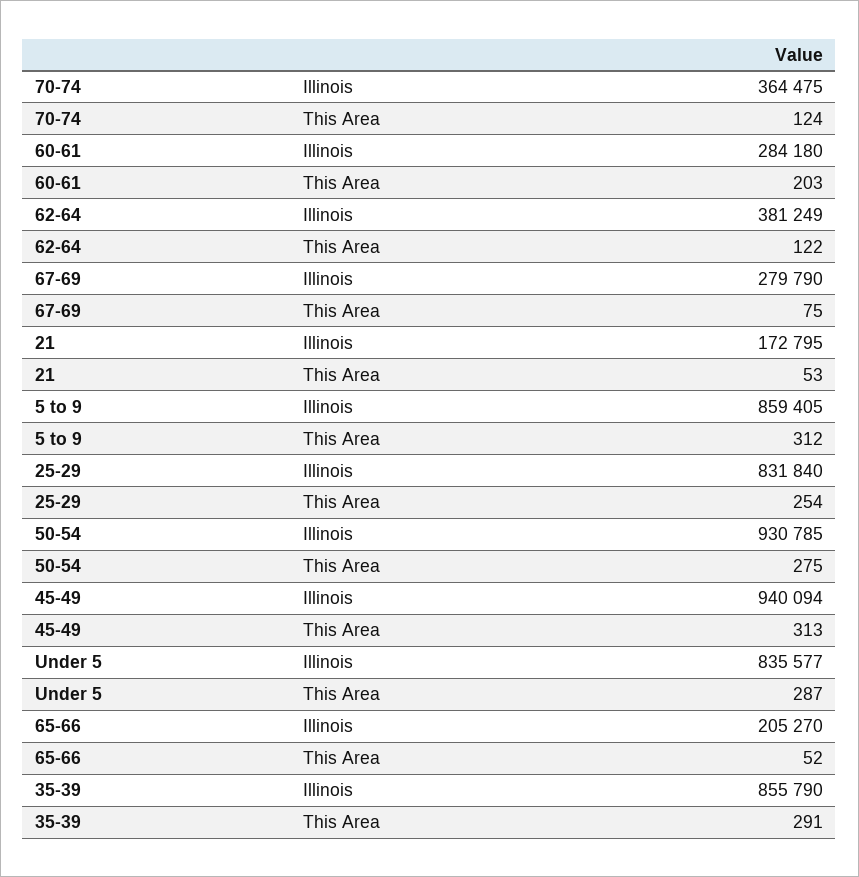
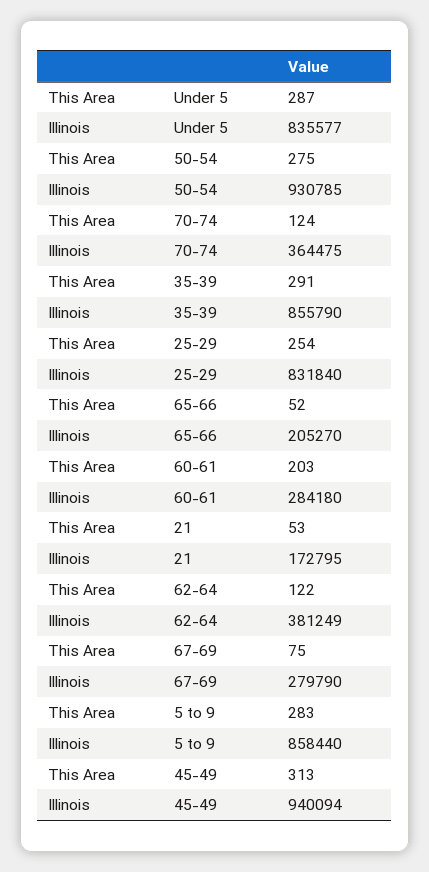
  {
    "70-74": {
      "Illinois": 364475,
      "This Area": 124
    },
    "60-61": {
      "Illinois": 284180,
      "This Area": 203
    },
    "62-64": {
      "Illinois": 381249,
      "This Area": 122
    },
    "67-69": {
      "Illinois": 279790,
      "This Area": 75
    },
    "21": {
      "Illinois": 172795,
      "This Area": 53
    },
    "5 to 9": {
-     "Illinois": 859405,
+     "Illinois": 858440,
-     "This Area": 312
+     "This Area": 283
    },
    "25-29": {
      "Illinois": 831840,
      "This Area": 254
    },
    "50-54": {
      "Illinois": 930785,
      "This Area": 275
    },
    "45-49": {
      "Illinois": 940094,
      "This Area": 313
    },
    "Under 5": {
      "Illinois": 835577,
      "This Area": 287
    },
    "65-66": {
      "Illinois": 205270,
      "This Area": 52
    },
    "35-39": {
      "Illinois": 855790,
      "This Area": 291
    }
  }

